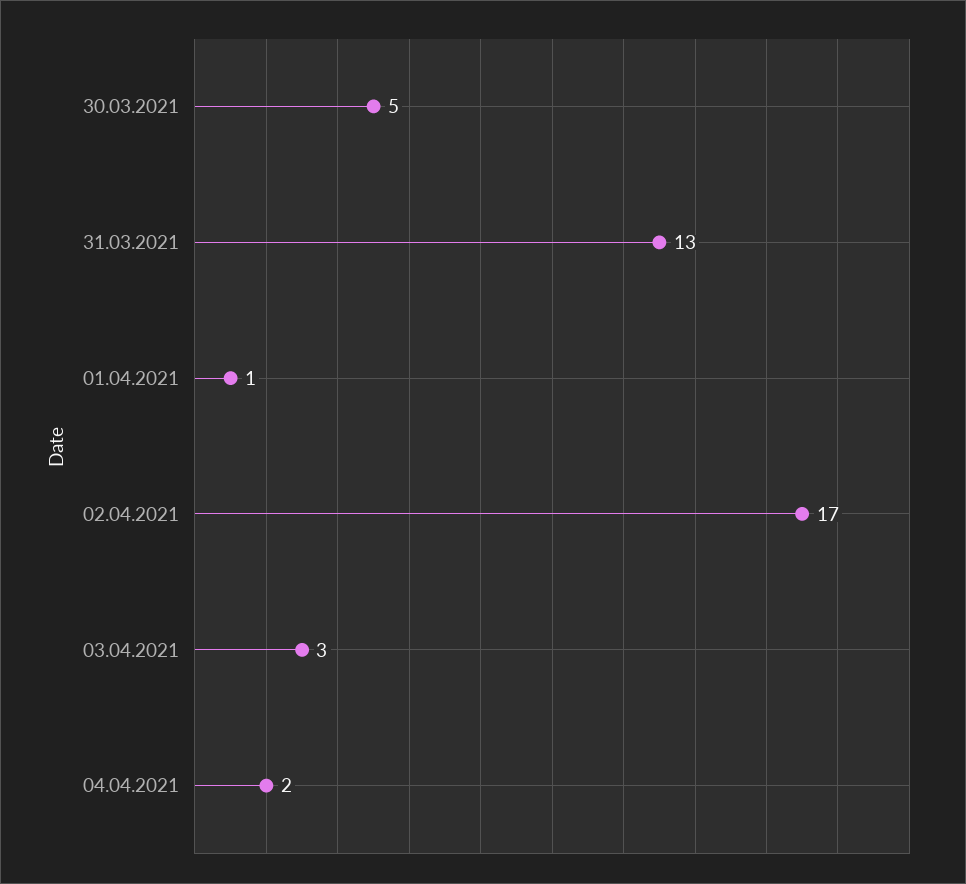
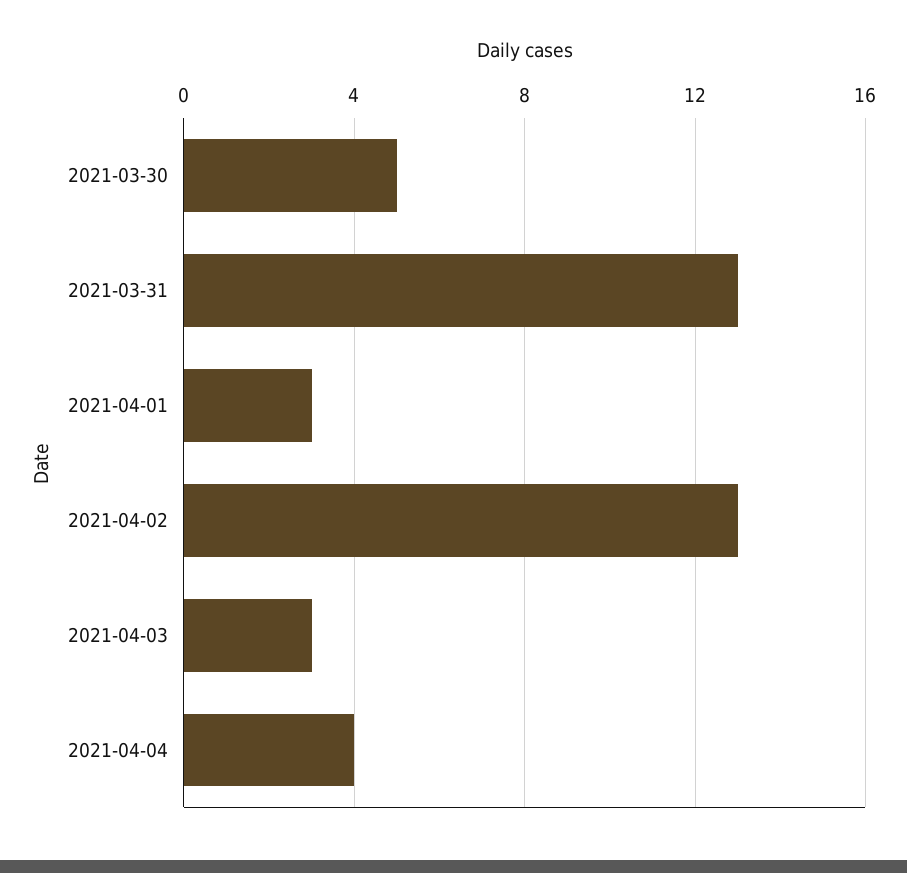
  {
    "30.03.2021": 5,
    "31.03.2021": 13,
-   "01.04.2021": 1,
+   "01.04.2021": 3,
-   "02.04.2021": 17,
+   "02.04.2021": 13,
    "03.04.2021": 3,
-   "04.04.2021": 2
+   "04.04.2021": 4
  }

